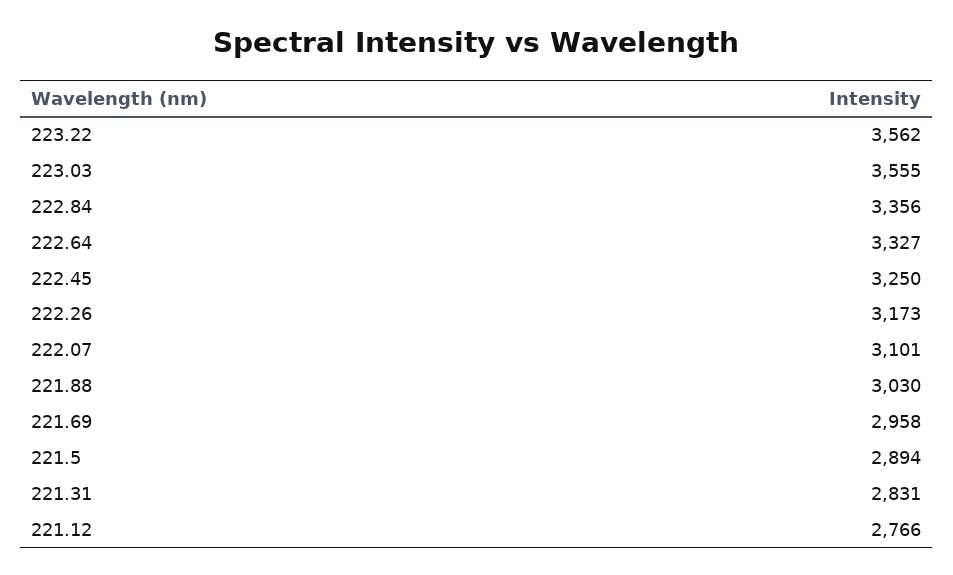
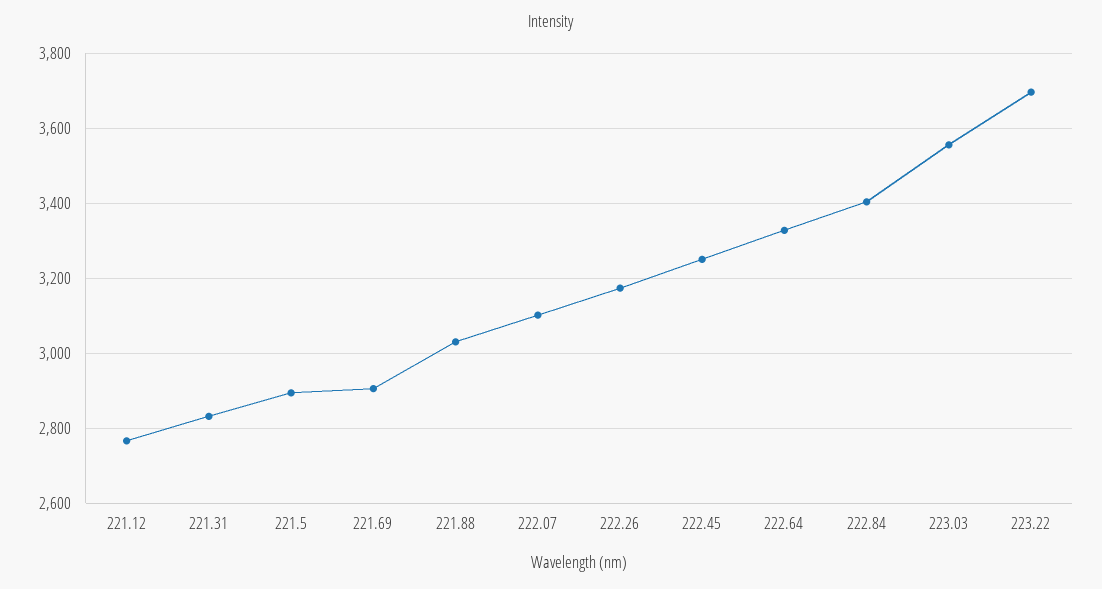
  {
-   "223.22": 3562,
+   "223.22": 3700,
    "223.03": 3555,
-   "222.84": 3356,
+   "222.84": 3400,
    "222.64": 3327,
    "222.45": 3250,
    "222.26": 3173,
    "222.07": 3101,
    "221.88": 3030,
-   "221.69": 2958,
+   "221.69": 2900,
    "221.5": 2894,
    "221.31": 2831,
    "221.12": 2766
  }

